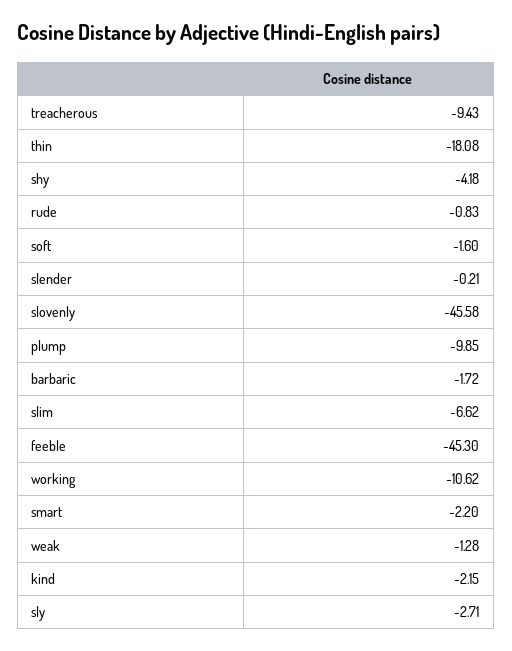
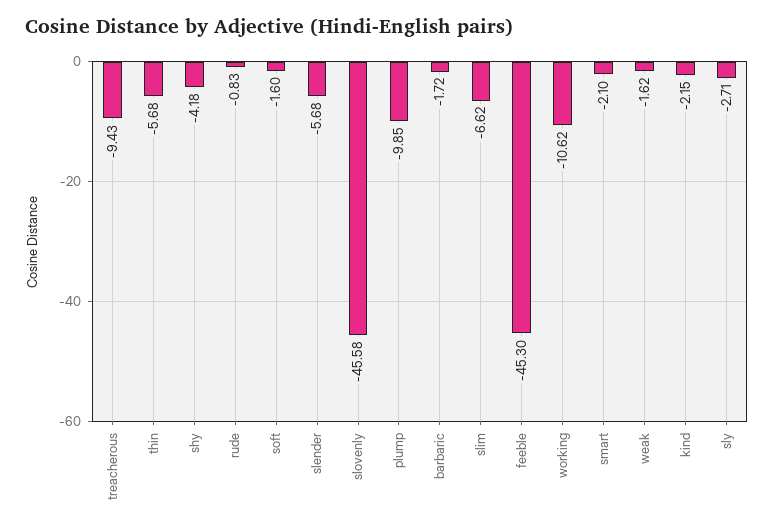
  {
    "treacherous": -9.43,
-   "thin": -18.08,
+   "thin": -5.68,
    "shy": -4.18,
    "rude": -0.83,
    "soft": -1.6,
-   "slender": -0.21,
+   "slender": -5.68,
    "slovenly": -45.58,
    "plump": -9.85,
    "barbaric": -1.72,
    "slim": -6.62,
    "feeble": -45.3,
    "working": -10.62,
-   "smart": -2.2,
+   "smart": -2.1,
-   "weak": -1.28,
+   "weak": -1.62,
    "kind": -2.15,
    "sly": -2.71
  }

